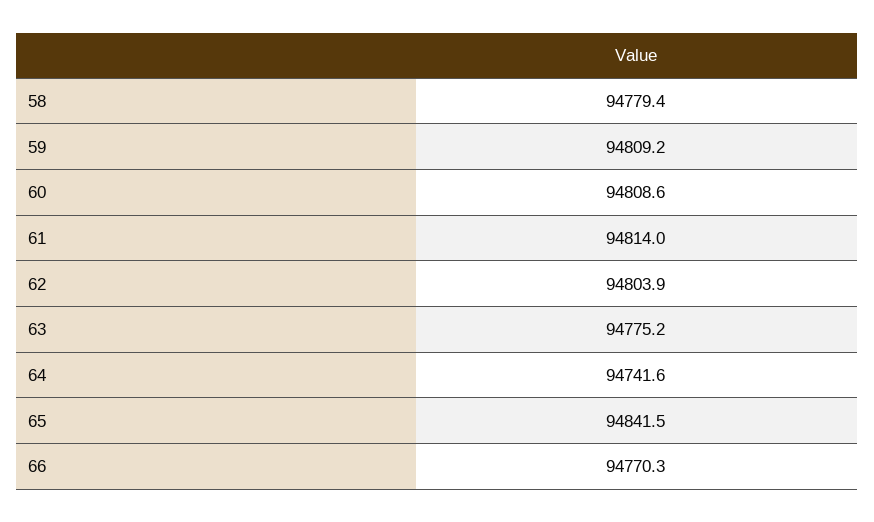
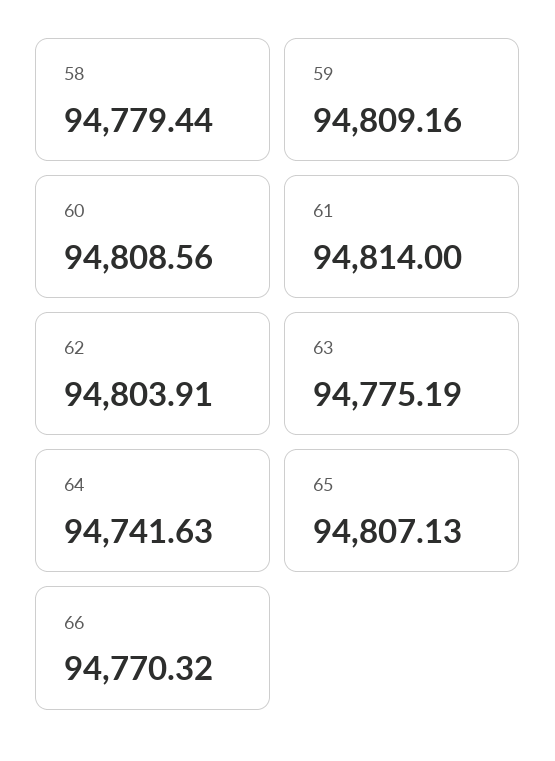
  {
    "58": 94779.44,
    "59": 94809.16,
    "60": 94808.56,
    "61": 94814,
    "62": 94803.91,
    "63": 94775.19,
    "64": 94741.63,
-   "65": 94841.5,
+   "65": 94807.13,
    "66": 94770.32
  }

